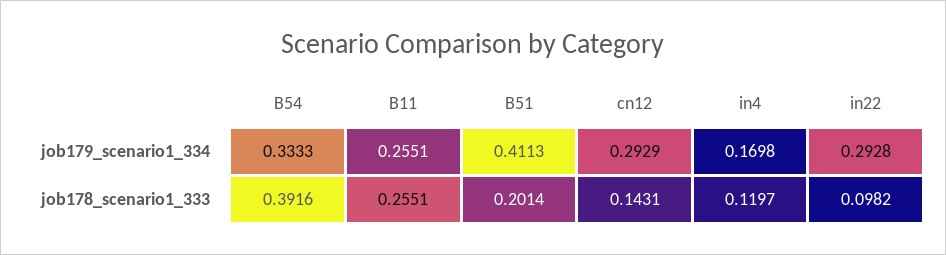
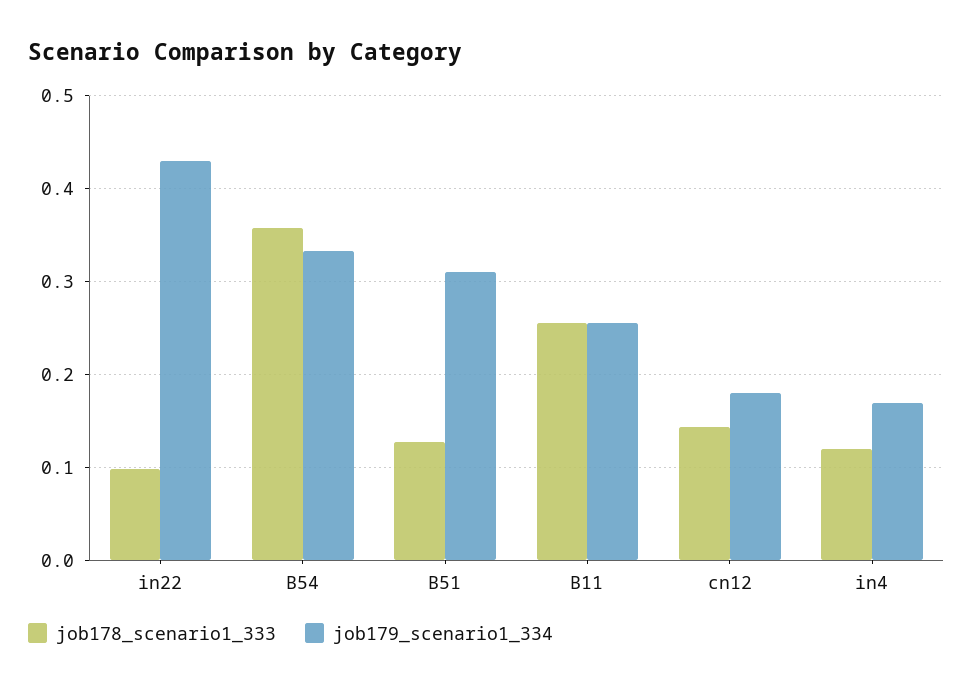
  {
    "job179_scenario1_334": {
      "B54": 0.3333,
      "B11": 0.2551,
-     "B51": 0.4113,
+     "B51": 0.31,
-     "cn12": 0.2929,
+     "cn12": 0.18,
      "in4": 0.1698,
-     "in22": 0.2928
+     "in22": 0.43
    },
    "job178_scenario1_333": {
-     "B54": 0.3916,
+     "B54": 0.36,
      "B11": 0.2551,
-     "B51": 0.2014,
+     "B51": 0.13,
      "cn12": 0.1431,
      "in4": 0.1197,
      "in22": 0.0982
    }
  }

